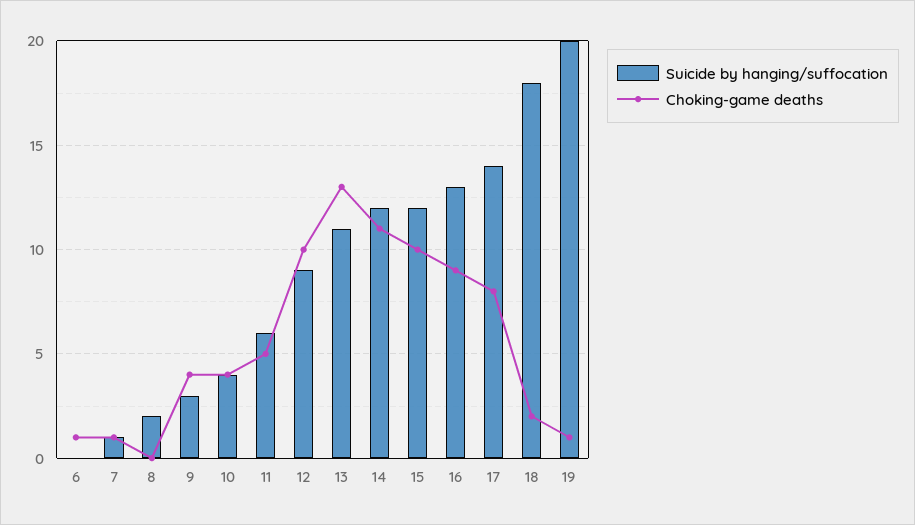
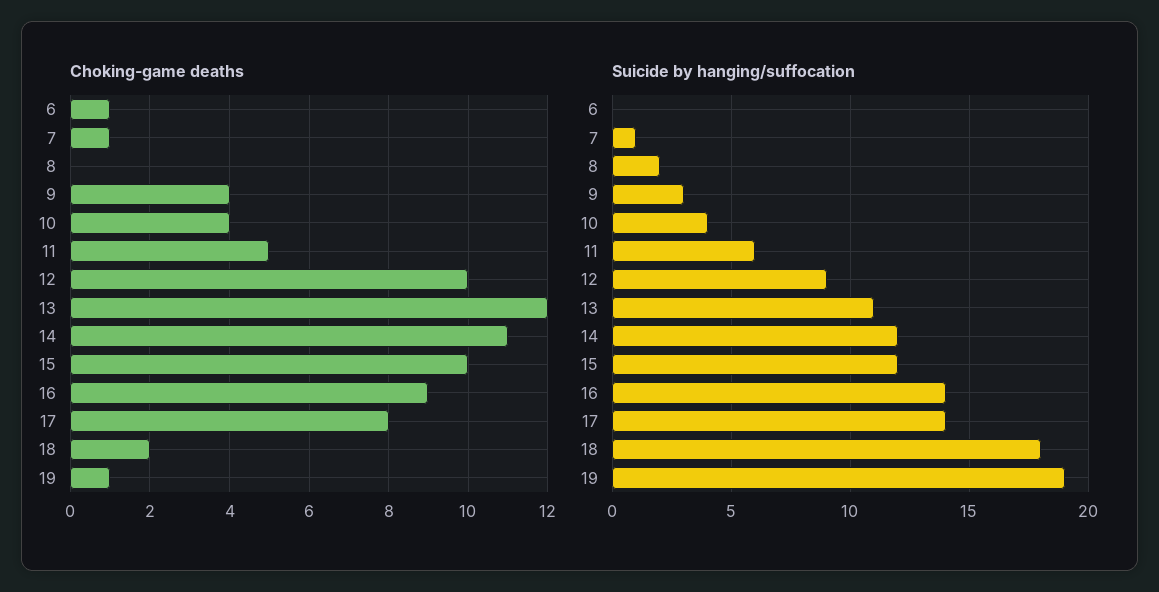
  {
    "Suicide by hanging/suffocation": {
      "6": 0,
      "7": 1,
      "8": 2,
      "9": 3,
      "10": 4,
      "11": 6,
      "12": 9,
      "13": 11,
      "14": 12,
      "15": 12,
-     "16": 13,
+     "16": 14,
      "17": 14,
      "18": 18,
-     "19": 20
+     "19": 19
    },
    "Choking-game deaths": {
      "6": 1,
      "7": 1,
      "8": 0,
      "9": 4,
      "10": 4,
      "11": 5,
      "12": 10,
-     "13": 13,
+     "13": 12,
      "14": 11,
      "15": 10,
      "16": 9,
      "17": 8,
      "18": 2,
      "19": 1
    }
  }

